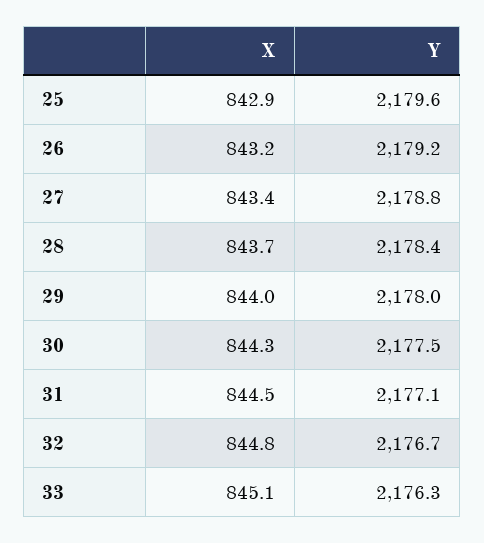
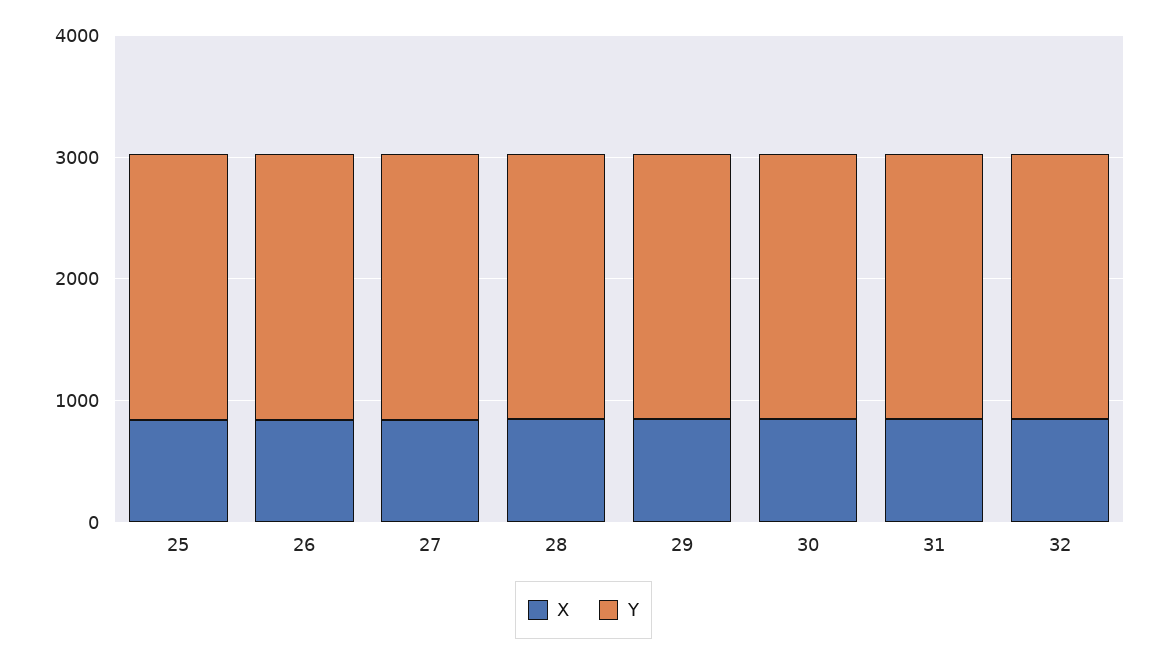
  {
    "X": {
      "25": 842.9,
      "26": 843.2,
      "27": 843.4,
      "28": 843.7,
      "29": 844,
      "30": 844.3,
      "31": 844.5,
-     "32": 844.8,
+     "32": 844.8
-     "33": 845.1
    },
    "Y": {
      "25": 2179.6,
      "26": 2179.2,
      "27": 2178.8,
      "28": 2178.4,
      "29": 2178,
      "30": 2177.5,
      "31": 2177.1,
-     "32": 2176.7,
+     "32": 2176.7
-     "33": 2176.3
    }
  }

